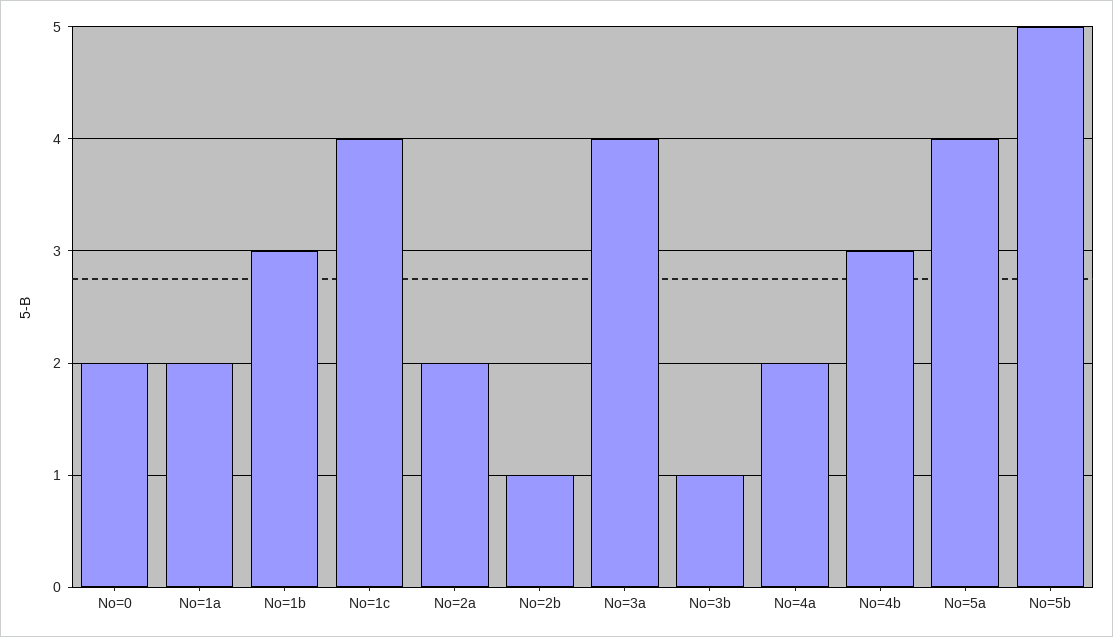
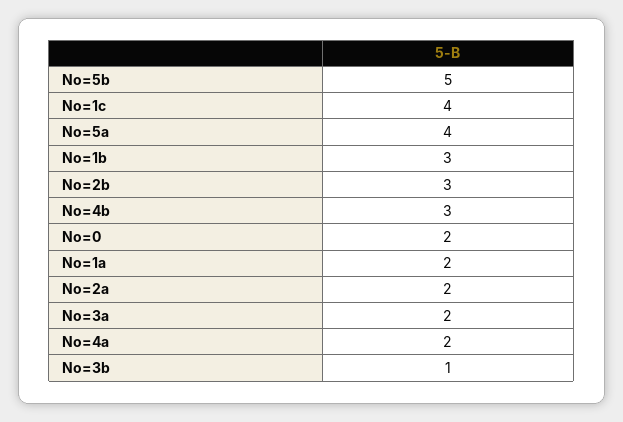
  {
    "No=0": 2,
    "No=1a": 2,
    "No=1b": 3,
    "No=1c": 4,
    "No=2a": 2,
-   "No=2b": 1,
+   "No=2b": 3,
-   "No=3a": 4,
+   "No=3a": 2,
    "No=3b": 1,
    "No=4a": 2,
    "No=4b": 3,
    "No=5a": 4,
    "No=5b": 5
  }

